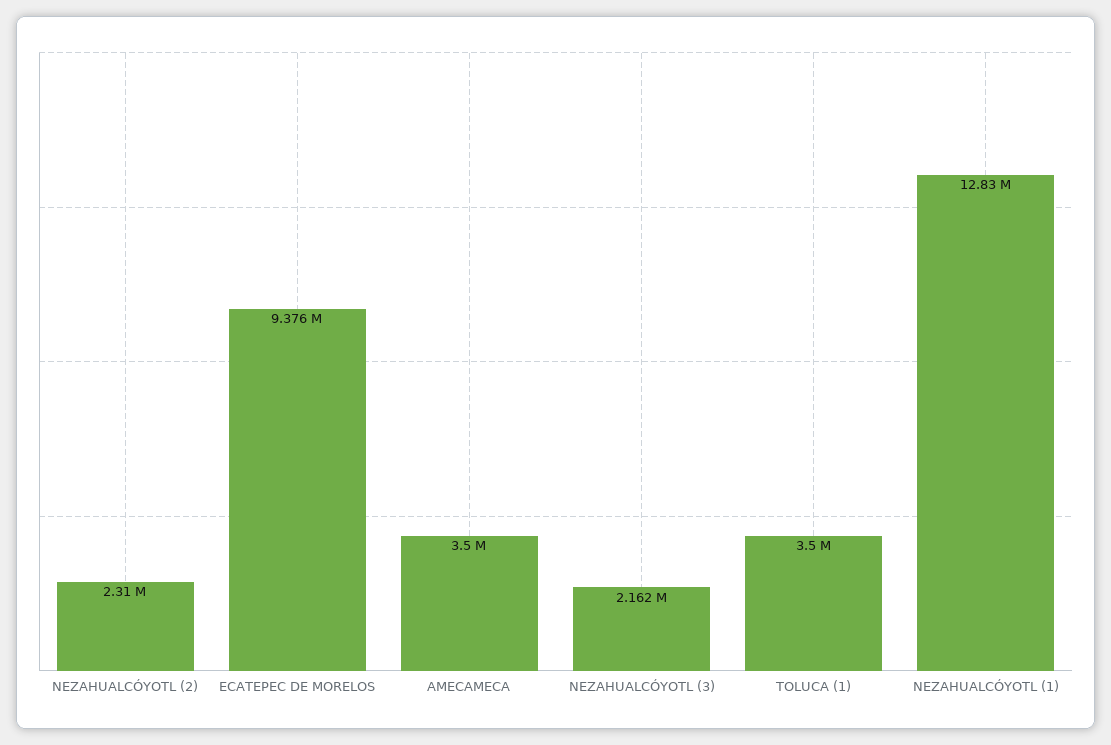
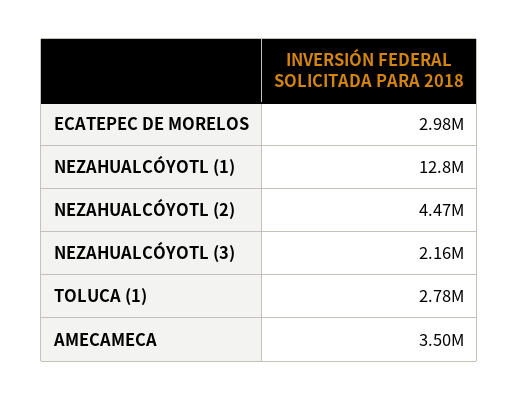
  {
-   "NEZAHUALCÓYOTL (2)": 2310000,
+   "NEZAHUALCÓYOTL (2)": 4470000,
-   "ECATEPEC DE MORELOS": 9376000,
+   "ECATEPEC DE MORELOS": 2980000,
    "AMECAMECA": 3500000,
    "NEZAHUALCÓYOTL (3)": 2162000,
-   "TOLUCA (1)": 3500000,
+   "TOLUCA (1)": 2780000,
    "NEZAHUALCÓYOTL (1)": 12830000
  }

